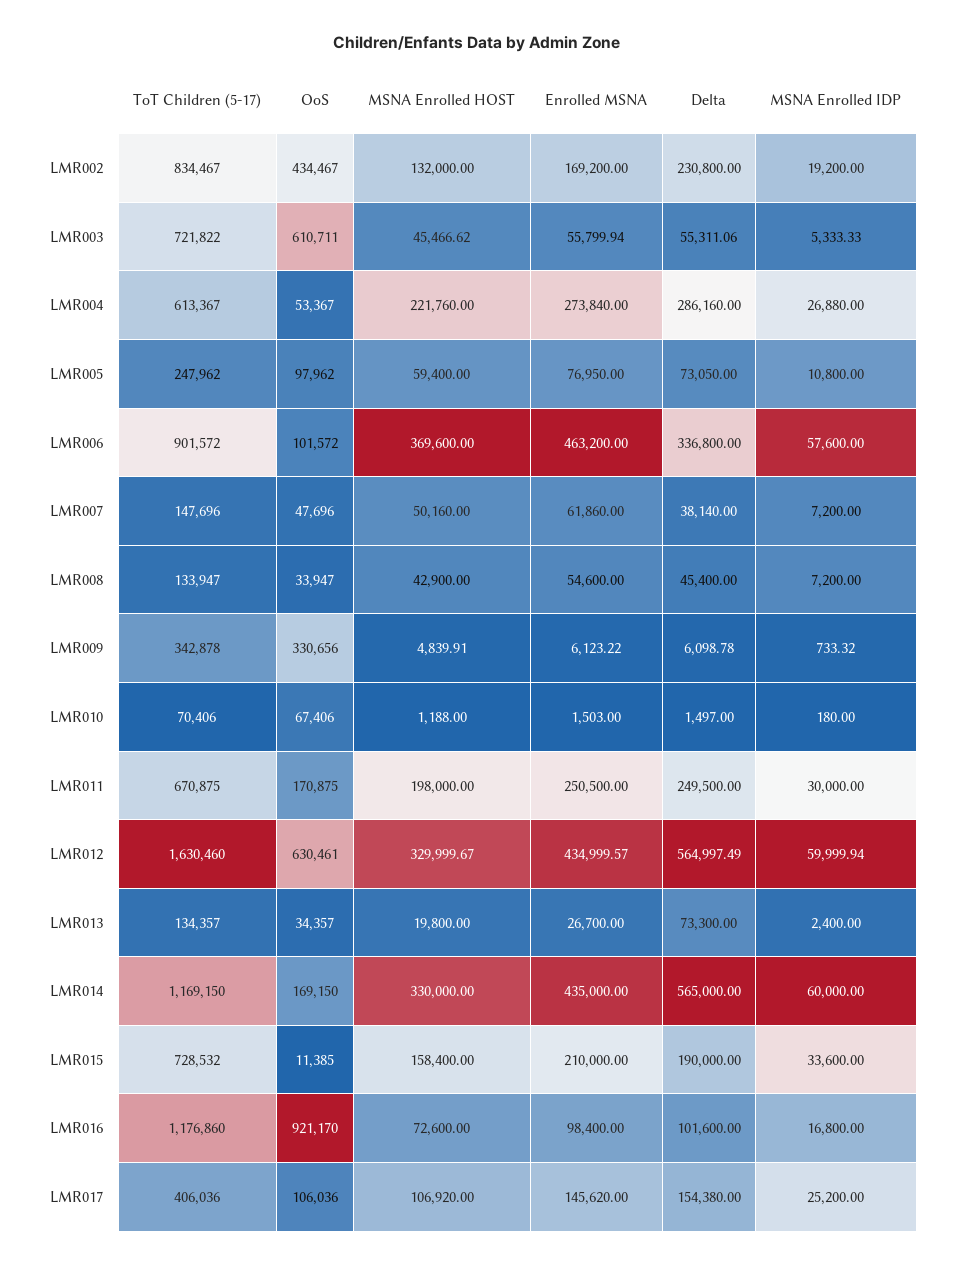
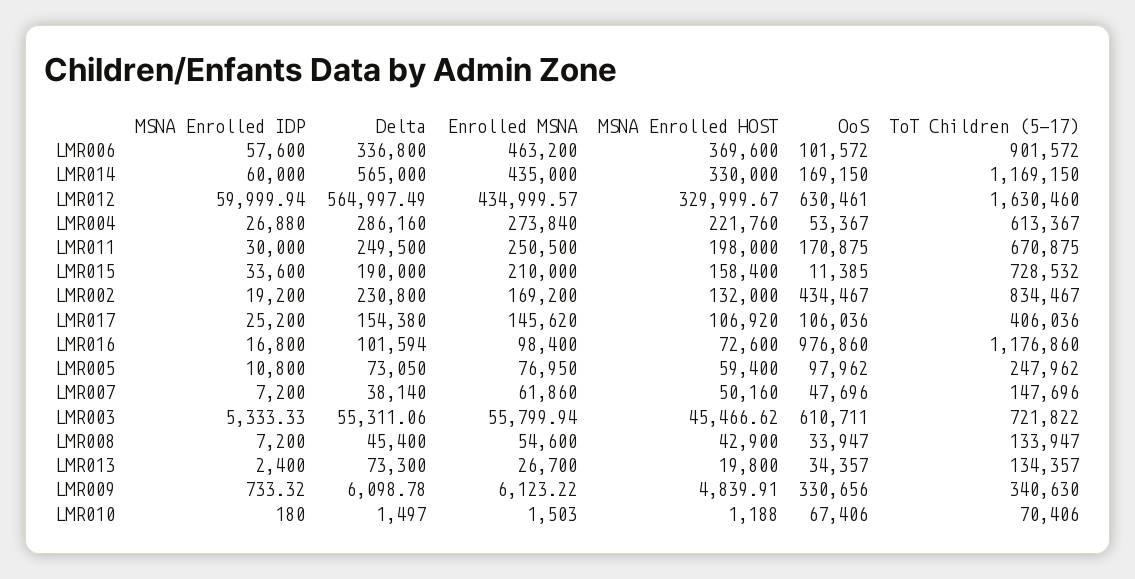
  {
    "ToT Children (5-17)": {
      "LMR002": 834467,
      "LMR003": 721822,
      "LMR004": 613367,
      "LMR005": 247962,
      "LMR006": 901572,
      "LMR007": 147696,
      "LMR008": 133947,
-     "LMR009": 342878,
+     "LMR009": 340630,
      "LMR010": 70406,
      "LMR011": 670875,
      "LMR012": 1630460,
      "LMR013": 134357,
      "LMR014": 1169150,
      "LMR015": 728532,
      "LMR016": 1176860,
      "LMR017": 406036
    },
    "OoS": {
      "LMR002": 434467,
      "LMR003": 610711,
      "LMR004": 53367,
      "LMR005": 97962,
      "LMR006": 101572,
      "LMR007": 47696,
      "LMR008": 33947,
      "LMR009": 330656,
      "LMR010": 67406,
      "LMR011": 170875,
      "LMR012": 630461,
      "LMR013": 34357,
      "LMR014": 169150,
      "LMR015": 11385,
-     "LMR016": 921170,
+     "LMR016": 976860,
      "LMR017": 106036
    },
    "MSNA Enrolled HOST": {
      "LMR002": 132000,
      "LMR003": 45466.62,
      "LMR004": 221760,
      "LMR005": 59400,
      "LMR006": 369600,
      "LMR007": 50160,
      "LMR008": 42900,
      "LMR009": 4839.91,
      "LMR010": 1188,
      "LMR011": 198000,
      "LMR012": 329999.67,
      "LMR013": 19800,
      "LMR014": 330000,
      "LMR015": 158400,
      "LMR016": 72600,
      "LMR017": 106920
    },
    "Enrolled MSNA": {
      "LMR002": 169200,
      "LMR003": 55799.94,
      "LMR004": 273840,
      "LMR005": 76950,
      "LMR006": 463200,
      "LMR007": 61860,
      "LMR008": 54600,
      "LMR009": 6123.22,
      "LMR010": 1503,
      "LMR011": 250500,
      "LMR012": 434999.57,
      "LMR013": 26700,
      "LMR014": 435000,
      "LMR015": 210000,
      "LMR016": 98400,
      "LMR017": 145620
    },
    "Delta": {
      "LMR002": 230800,
      "LMR003": 55311.06,
      "LMR004": 286160,
      "LMR005": 73050,
      "LMR006": 336800,
      "LMR007": 38140,
      "LMR008": 45400,
      "LMR009": 6098.78,
      "LMR010": 1497,
      "LMR011": 249500,
      "LMR012": 564997.49,
      "LMR013": 73300,
      "LMR014": 565000,
      "LMR015": 190000,
-     "LMR016": 101600,
+     "LMR016": 101594,
      "LMR017": 154380
    },
    "MSNA Enrolled IDP": {
      "LMR002": 19200,
      "LMR003": 5333.33,
      "LMR004": 26880,
      "LMR005": 10800,
      "LMR006": 57600,
      "LMR007": 7200,
      "LMR008": 7200,
      "LMR009": 733.32,
      "LMR010": 180,
      "LMR011": 30000,
      "LMR012": 59999.94,
      "LMR013": 2400,
      "LMR014": 60000,
      "LMR015": 33600,
      "LMR016": 16800,
      "LMR017": 25200
    }
  }

